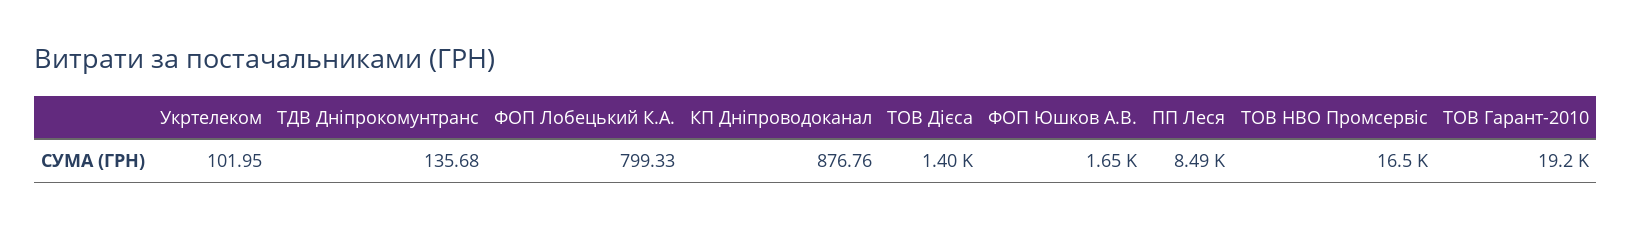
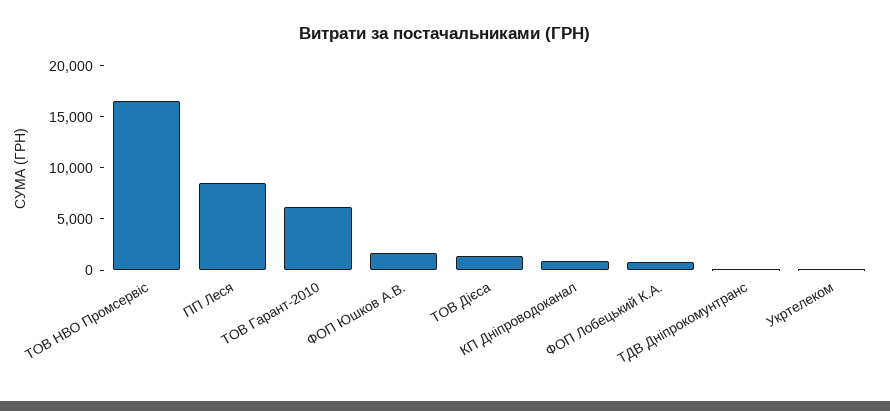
  {
    "Укртелеком": 101.95,
    "ТДВ Дніпрокомунтранс": 135.68,
    "ФОП Лобецький К.А.": 799.33,
    "КП Дніпроводоканал": 876.76,
    "ТОВ Дієса": 1400,
    "ФОП Юшков А.В.": 1650,
    "ПП Леся": 8490,
    "ТОВ НВО Промсервіс": 16500,
-   "ТОВ Гарант-2010": 19200
+   "ТОВ Гарант-2010": 6000
  }

